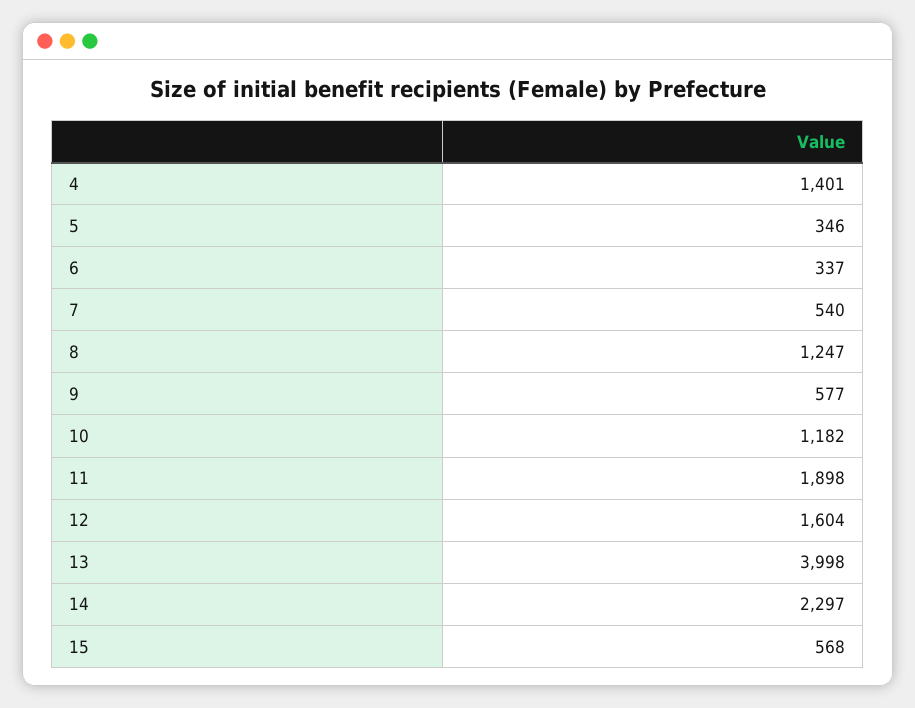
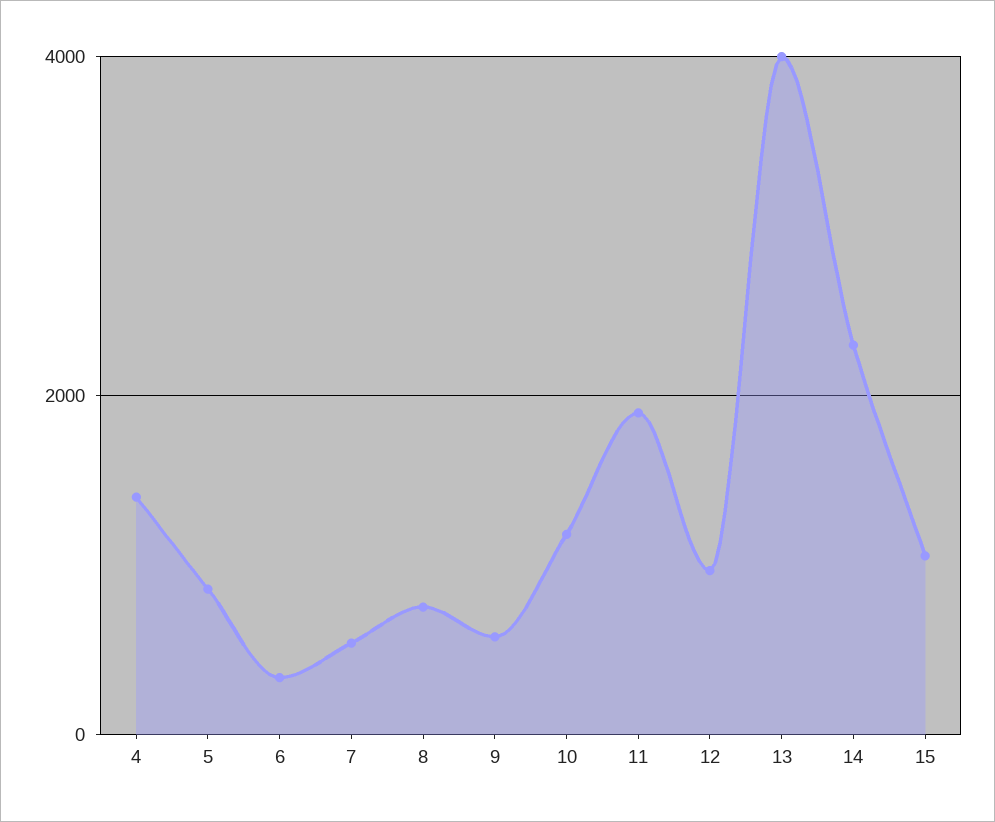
  {
    "4": 1401,
-   "5": 346,
+   "5": 800,
    "6": 337,
    "7": 540,
-   "8": 1247,
+   "8": 800,
    "9": 577,
    "10": 1182,
    "11": 1898,
-   "12": 1604,
+   "12": 1000,
    "13": 3998,
    "14": 2297,
-   "15": 568
+   "15": 1000
  }

